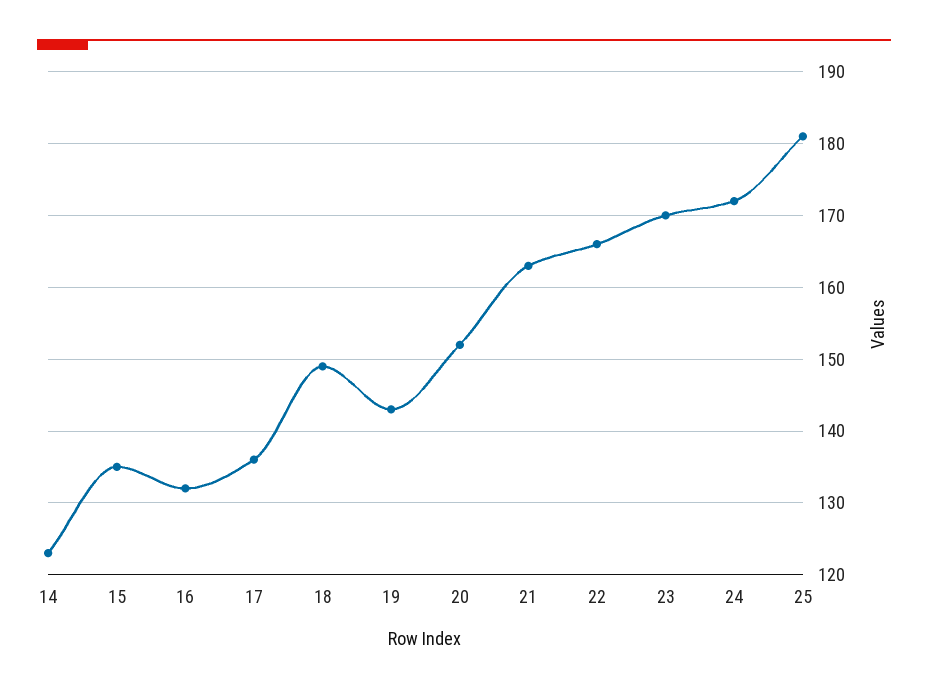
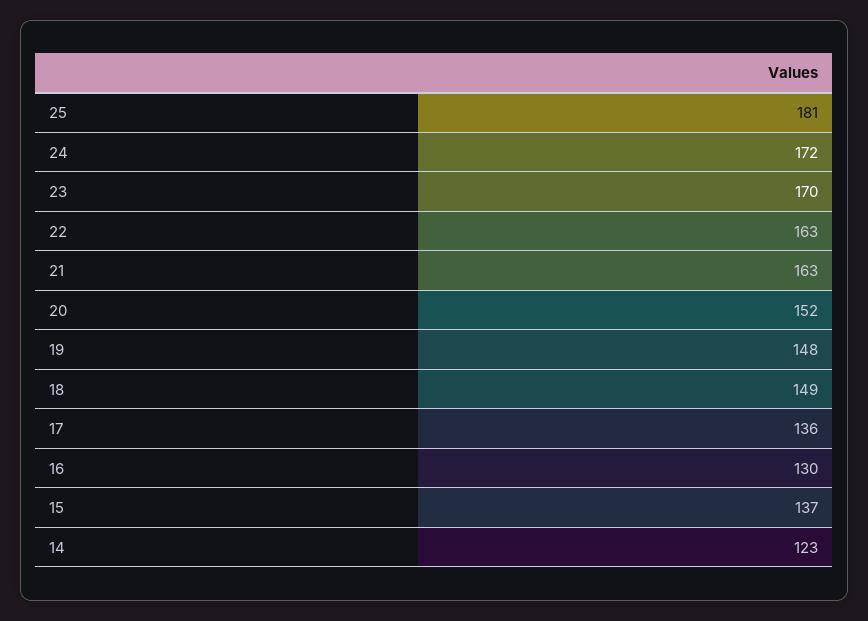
  {
    "14": 123,
-   "15": 135,
+   "15": 137,
-   "16": 132,
+   "16": 130,
    "17": 136,
    "18": 149,
-   "19": 143,
+   "19": 148,
    "20": 152,
    "21": 163,
-   "22": 166,
+   "22": 163,
    "23": 170,
    "24": 172,
    "25": 181
  }

